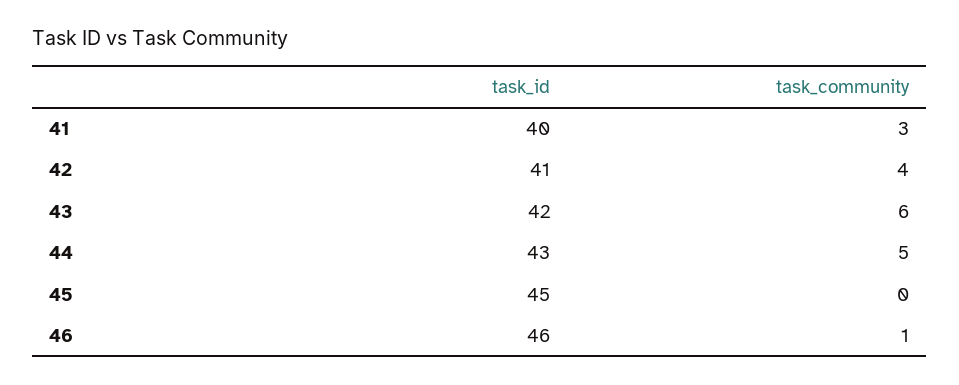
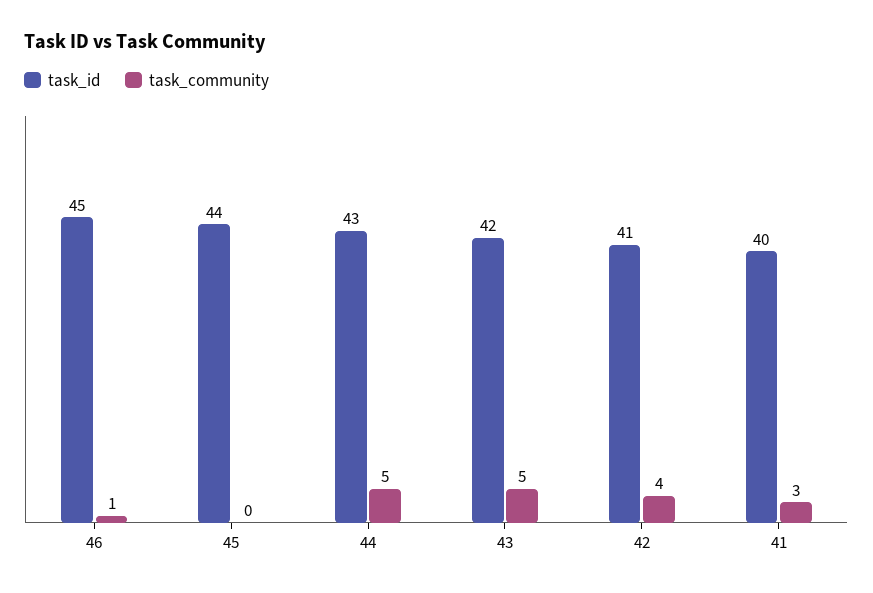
  {
    "task_id": {
      "41": 40,
      "42": 41,
      "43": 42,
      "44": 43,
-     "45": 45,
+     "45": 44,
-     "46": 46
+     "46": 45
    },
    "task_community": {
      "41": 3,
      "42": 4,
-     "43": 6,
+     "43": 5,
      "44": 5,
      "45": 0,
      "46": 1
    }
  }

